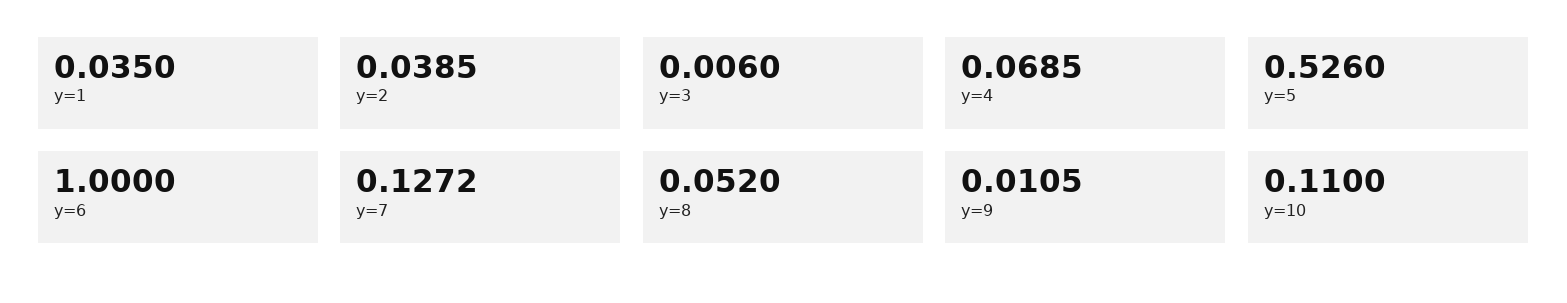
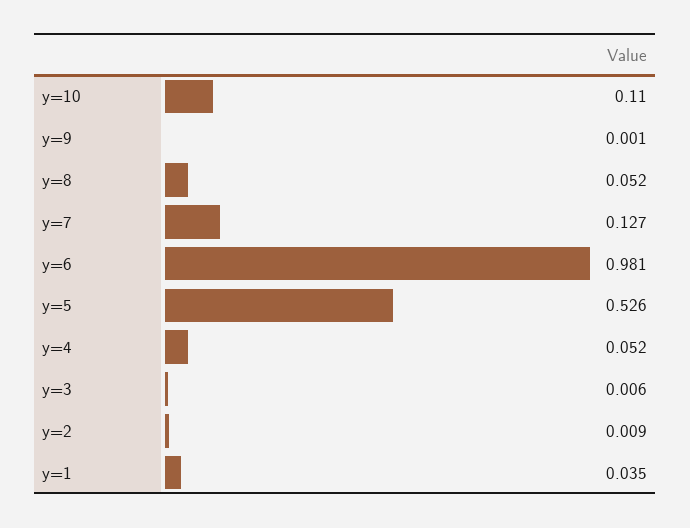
  {
    "y=1": 0.035,
-   "y=2": 0.0385,
+   "y=2": 0.009,
    "y=3": 0.006,
-   "y=4": 0.0685,
+   "y=4": 0.052,
    "y=5": 0.526,
-   "y=6": 1,
+   "y=6": 0.981,
    "y=7": 0.1272,
    "y=8": 0.052,
-   "y=9": 0.0105,
+   "y=9": 0.001,
    "y=10": 0.11
  }

